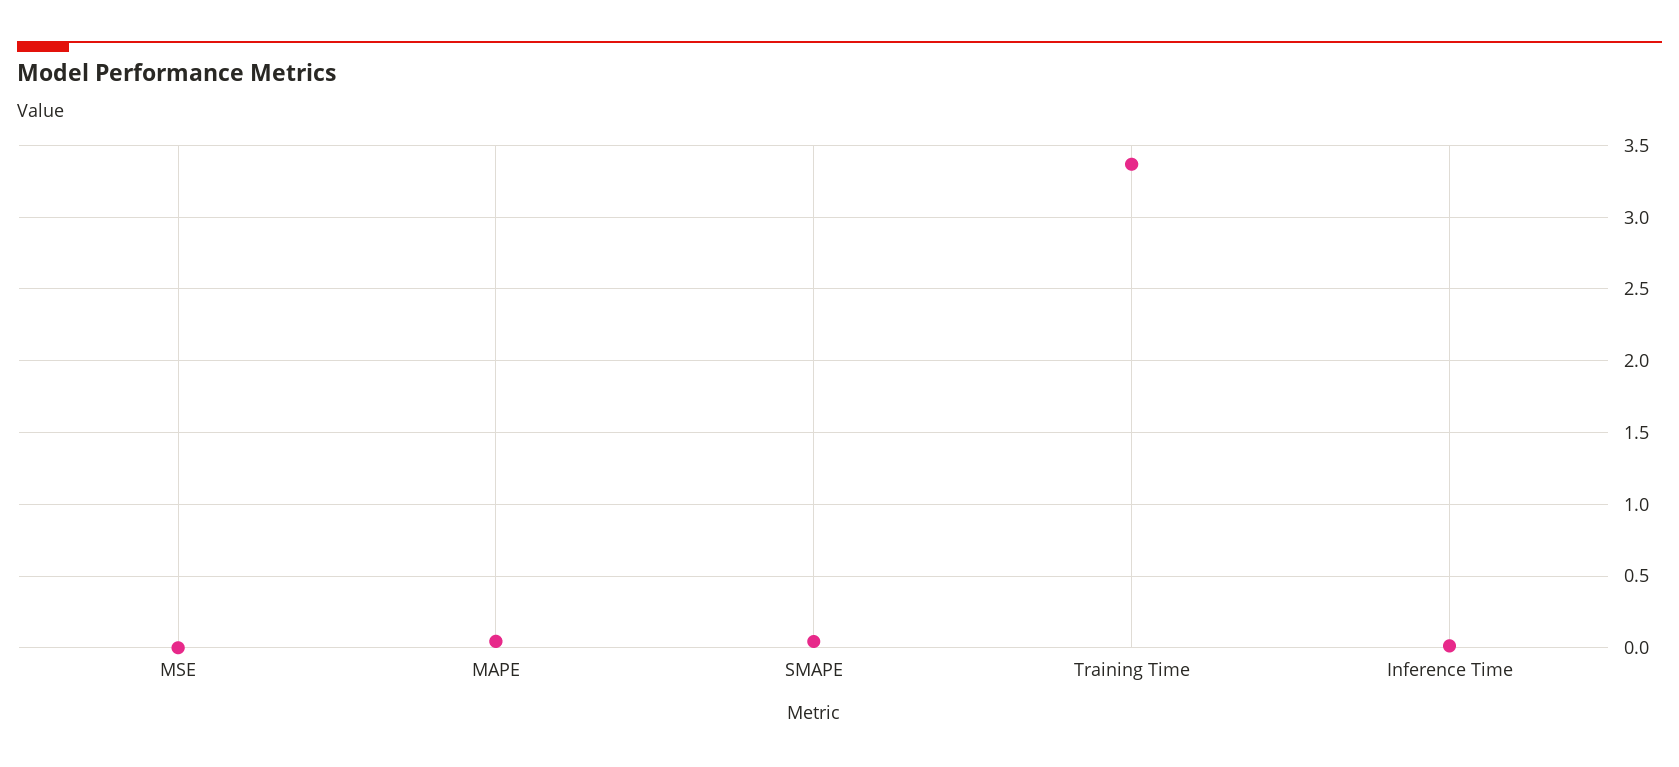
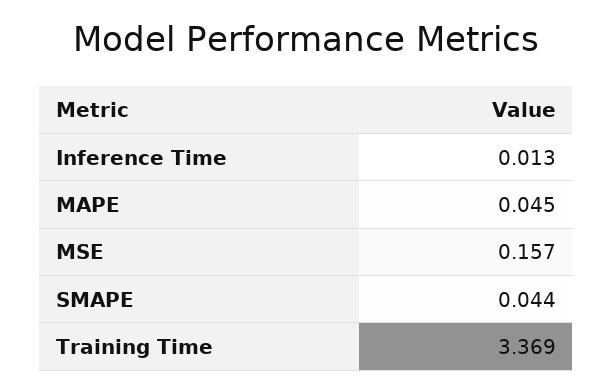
  {
-   "MSE": 0,
+   "MSE": 0.157,
    "MAPE": 0.045,
    "SMAPE": 0.044,
    "Training Time": 3.369,
    "Inference Time": 0.013
  }

